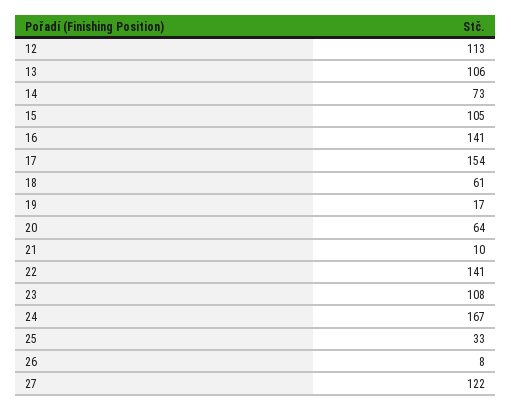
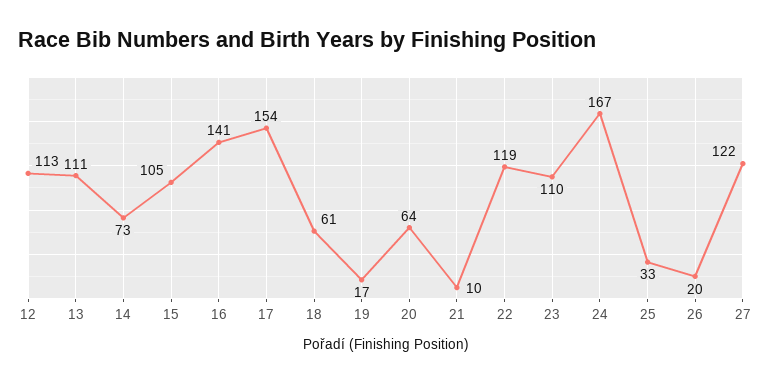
  {
    "12": 113,
-   "13": 106,
+   "13": 111,
    "14": 73,
    "15": 105,
    "16": 141,
    "17": 154,
    "18": 61,
    "19": 17,
    "20": 64,
    "21": 10,
-   "22": 141,
+   "22": 119,
-   "23": 108,
+   "23": 110,
    "24": 167,
    "25": 33,
-   "26": 8,
+   "26": 20,
    "27": 122
  }

